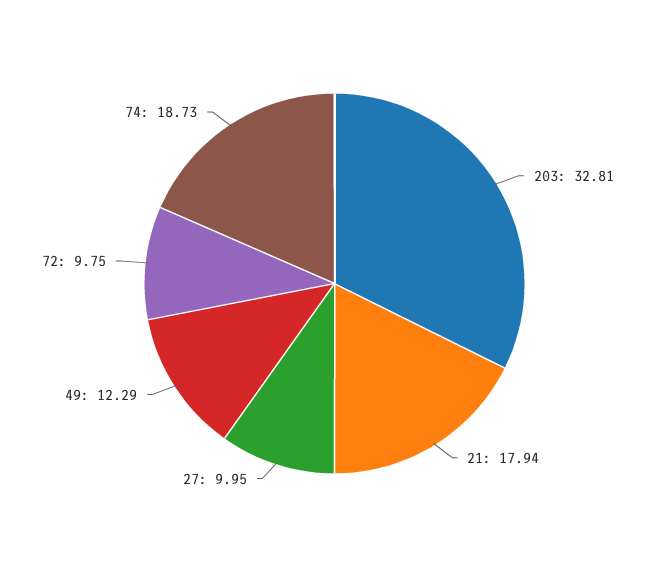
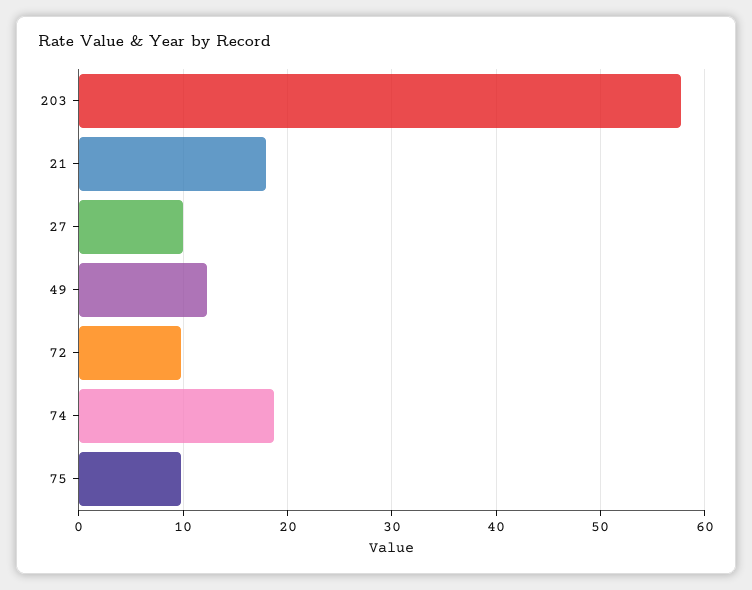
  {
-   "203": 32.81,
+   "203": 58,
    "21": 17.94,
    "27": 9.95,
    "49": 12.29,
    "72": 9.75,
-   "74": 18.73
+   "74": 18.73,
+   "75": 10
  }

